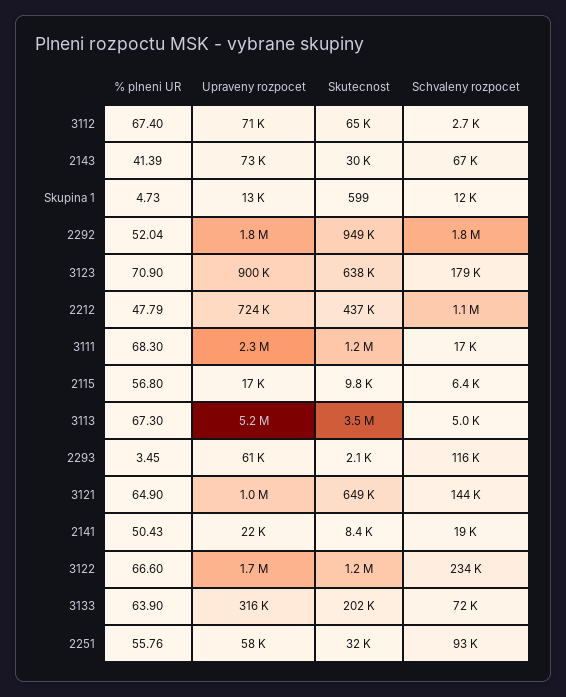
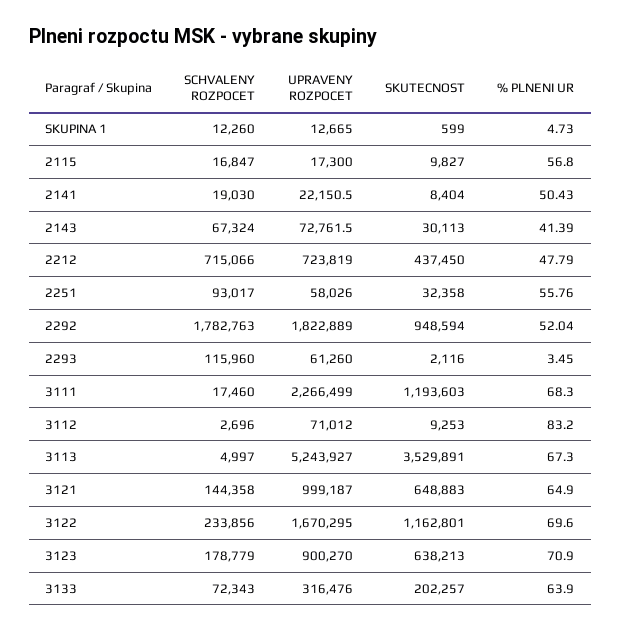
  {
    "% plneni UR": {
-     "3112": 67.4,
+     "3112": 83.2,
      "2143": 41.39,
      "Skupina 1": 4.73,
      "2292": 52.04,
      "3123": 70.9,
      "2212": 47.79,
      "3111": 68.3,
      "2115": 56.8,
      "3113": 67.3,
      "2293": 3.45,
      "3121": 64.9,
      "2141": 50.43,
-     "3122": 66.6,
+     "3122": 69.6,
      "3133": 63.9,
      "2251": 55.76
    },
    "Upraveny rozpocet": {
      "3112": 71012,
      "2143": 72761.5,
      "Skupina 1": 12665,
      "2292": 1822889,
      "3123": 900270,
      "2212": 723819,
      "3111": 2266499,
      "2115": 17300,
      "3113": 5243927,
      "2293": 61260,
      "3121": 999187,
      "2141": 22150.5,
      "3122": 1670295,
      "3133": 316476,
      "2251": 58026
    },
    "Skutecnost": {
-     "3112": 65000,
+     "3112": 9253,
      "2143": 30113,
      "Skupina 1": 599,
      "2292": 948594,
      "3123": 638213,
      "2212": 437450,
      "3111": 1193603,
      "2115": 9827,
      "3113": 3529891,
      "2293": 2116,
      "3121": 648883,
      "2141": 8404,
      "3122": 1162801,
      "3133": 202257,
      "2251": 32358
    },
    "Schvaleny rozpocet": {
      "3112": 2696,
      "2143": 67324,
      "Skupina 1": 12260,
      "2292": 1782763,
      "3123": 178779,
-     "2212": 1100000,
+     "2212": 715066,
      "3111": 17460,
-     "2115": 6400,
+     "2115": 16847,
      "3113": 4997,
      "2293": 115960,
      "3121": 144358,
      "2141": 19030,
      "3122": 233856,
      "3133": 72343,
      "2251": 93017
    }
  }

